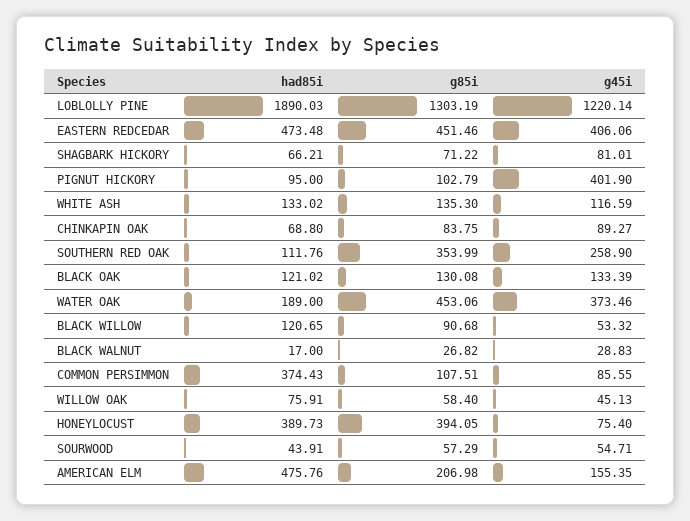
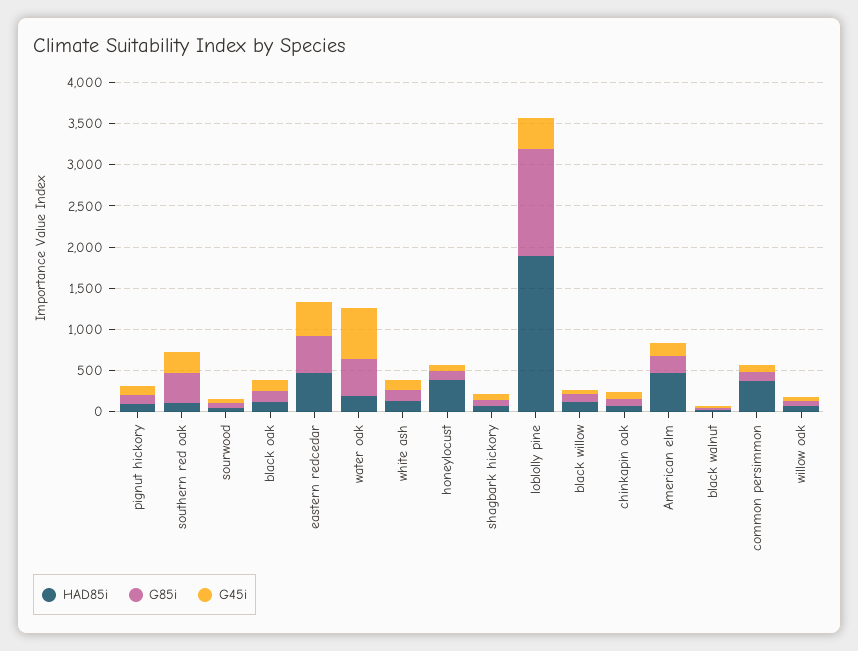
  {
    "had85i": {
      "LOBLOLLY PINE": 1890.03,
      "EASTERN REDCEDAR": 473.48,
      "SHAGBARK HICKORY": 66.21,
      "PIGNUT HICKORY": 95,
      "WHITE ASH": 133.02,
      "CHINKAPIN OAK": 68.8,
      "SOUTHERN RED OAK": 111.76,
      "BLACK OAK": 121.02,
      "WATER OAK": 189,
      "BLACK WILLOW": 120.65,
      "BLACK WALNUT": 17,
      "COMMON PERSIMMON": 374.43,
      "WILLOW OAK": 75.91,
      "HONEYLOCUST": 389.73,
      "SOURWOOD": 43.91,
      "AMERICAN ELM": 475.76
    },
    "g85i": {
      "LOBLOLLY PINE": 1303.19,
      "EASTERN REDCEDAR": 451.46,
      "SHAGBARK HICKORY": 71.22,
      "PIGNUT HICKORY": 102.79,
      "WHITE ASH": 135.3,
      "CHINKAPIN OAK": 83.75,
      "SOUTHERN RED OAK": 353.99,
      "BLACK OAK": 130.08,
      "WATER OAK": 453.06,
      "BLACK WILLOW": 90.68,
      "BLACK WALNUT": 26.82,
      "COMMON PERSIMMON": 107.51,
      "WILLOW OAK": 58.4,
-     "HONEYLOCUST": 394.05,
+     "HONEYLOCUST": 100,
      "SOURWOOD": 57.29,
      "AMERICAN ELM": 206.98
    },
    "g45i": {
-     "LOBLOLLY PINE": 1220.14,
+     "LOBLOLLY PINE": 400,
      "EASTERN REDCEDAR": 406.06,
      "SHAGBARK HICKORY": 81.01,
-     "PIGNUT HICKORY": 401.9,
+     "PIGNUT HICKORY": 100,
      "WHITE ASH": 116.59,
      "CHINKAPIN OAK": 89.27,
      "SOUTHERN RED OAK": 258.9,
      "BLACK OAK": 133.39,
-     "WATER OAK": 373.46,
+     "WATER OAK": 600,
      "BLACK WILLOW": 53.32,
      "BLACK WALNUT": 28.83,
      "COMMON PERSIMMON": 85.55,
      "WILLOW OAK": 45.13,
      "HONEYLOCUST": 75.4,
      "SOURWOOD": 54.71,
      "AMERICAN ELM": 155.35
    }
  }

